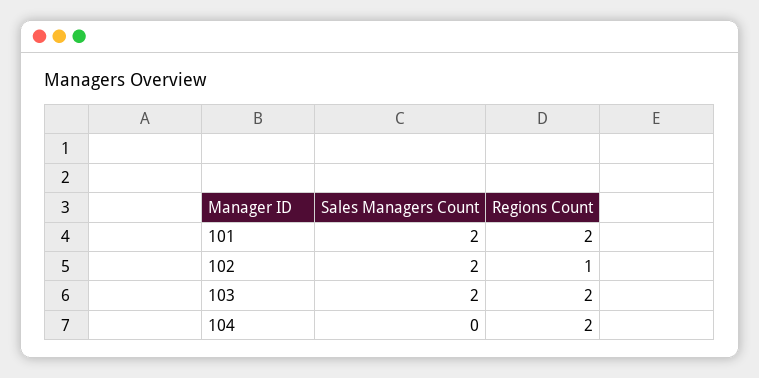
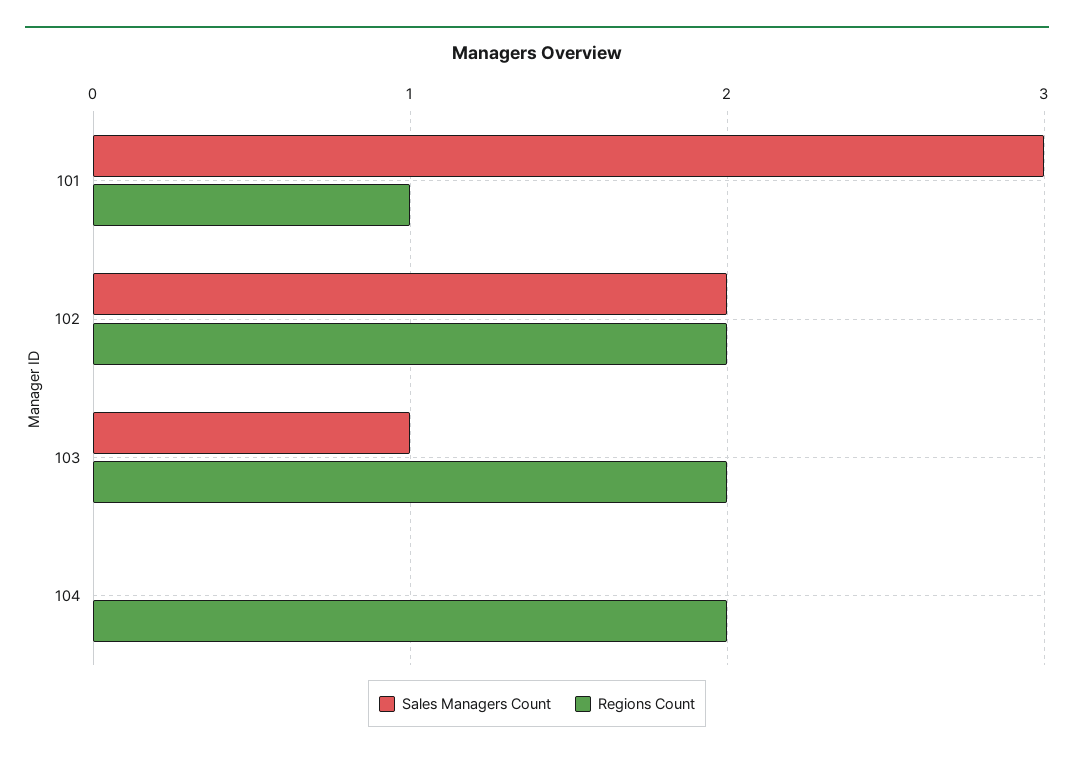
  {
    "Sales Managers Count": {
-     "101": 2,
+     "101": 3,
      "102": 2,
-     "103": 2,
+     "103": 1,
      "104": 0
    },
    "Regions Count": {
-     "101": 2,
+     "101": 1,
-     "102": 1,
+     "102": 2,
      "103": 2,
      "104": 2
    }
  }

